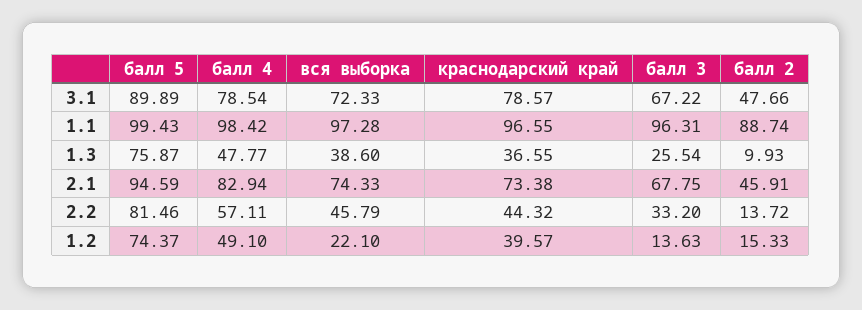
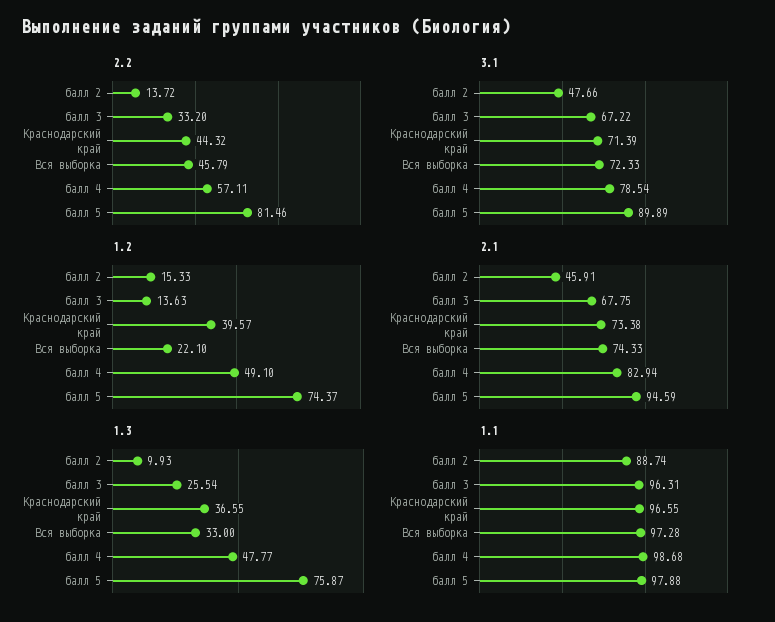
  {
    "3.1": {
      "балл 5": 89.89,
      "балл 4": 78.54,
      "вся выборка": 72.33,
-     "краснодарский край": 78.57,
+     "краснодарский край": 71.39,
      "балл 3": 67.22,
      "балл 2": 47.66
    },
    "1.1": {
-     "балл 5": 99.43,
+     "балл 5": 97.88,
-     "балл 4": 98.42,
+     "балл 4": 98.68,
      "вся выборка": 97.28,
      "краснодарский край": 96.55,
      "балл 3": 96.31,
      "балл 2": 88.74
    },
    "1.3": {
      "балл 5": 75.87,
      "балл 4": 47.77,
-     "вся выборка": 38.6,
+     "вся выборка": 33,
      "краснодарский край": 36.55,
      "балл 3": 25.54,
      "балл 2": 9.93
    },
    "2.1": {
      "балл 5": 94.59,
      "балл 4": 82.94,
      "вся выборка": 74.33,
      "краснодарский край": 73.38,
      "балл 3": 67.75,
      "балл 2": 45.91
    },
    "2.2": {
      "балл 5": 81.46,
      "балл 4": 57.11,
      "вся выборка": 45.79,
      "краснодарский край": 44.32,
      "балл 3": 33.2,
      "балл 2": 13.72
    },
    "1.2": {
      "балл 5": 74.37,
      "балл 4": 49.1,
      "вся выборка": 22.1,
      "краснодарский край": 39.57,
      "балл 3": 13.63,
      "балл 2": 15.33
    }
  }

